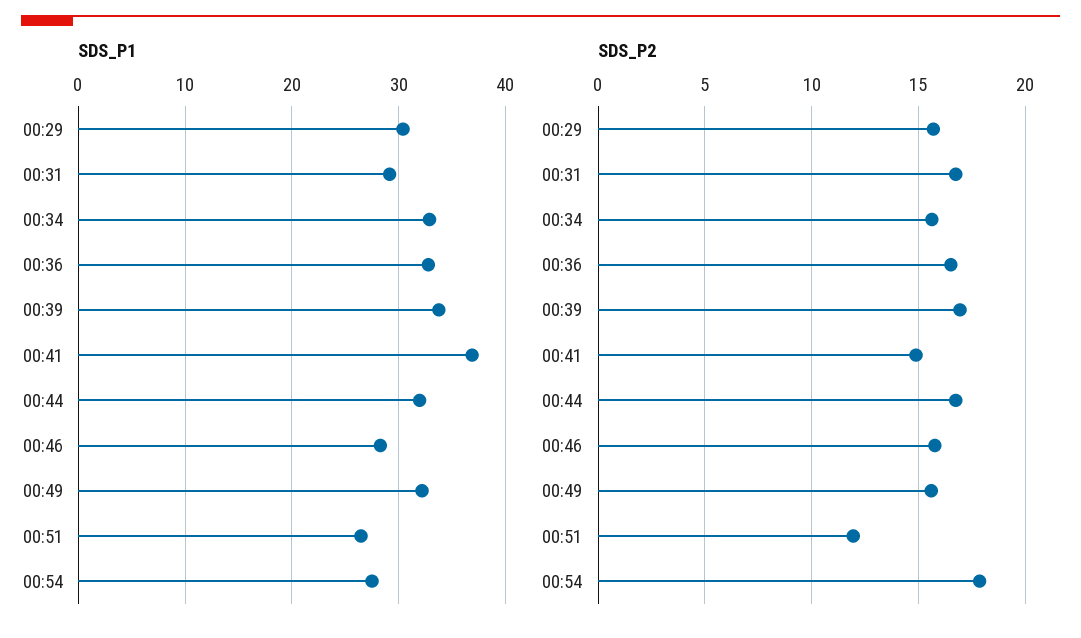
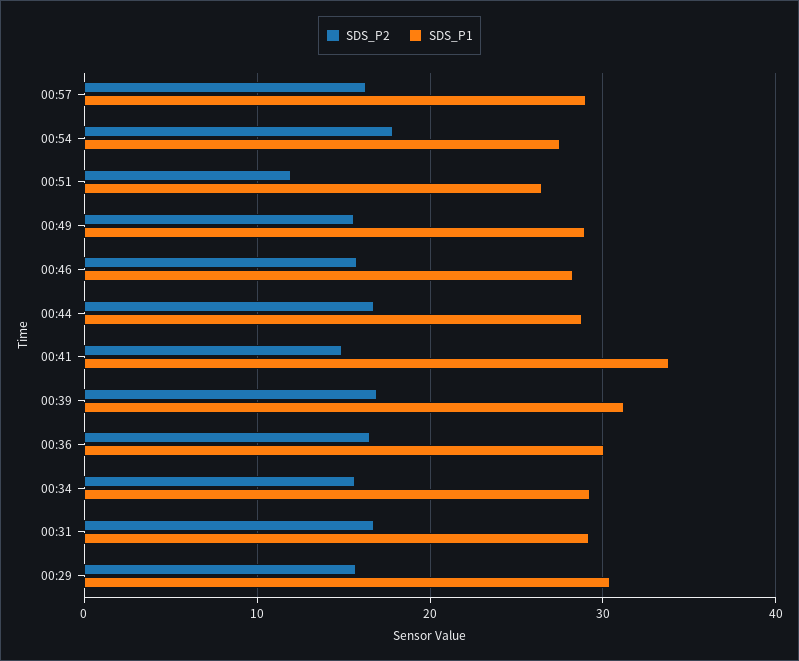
  {
    "SDS_P1": {
      "00:29": 30,
      "00:31": 29,
-     "00:34": 33,
+     "00:34": 29,
-     "00:36": 33,
+     "00:36": 30,
-     "00:39": 34,
+     "00:39": 31,
-     "00:41": 37,
+     "00:41": 34,
-     "00:44": 32,
+     "00:44": 29,
      "00:46": 28,
-     "00:49": 32,
+     "00:49": 29,
      "00:51": 26,
-     "00:54": 28
+     "00:54": 28,
+     "00:57": 29
    },
    "SDS_P2": {
      "00:29": 15.5,
      "00:31": 17,
      "00:34": 15.5,
      "00:36": 16.5,
      "00:39": 17,
      "00:41": 15,
      "00:44": 17,
      "00:46": 16,
      "00:49": 15.5,
      "00:51": 12,
-     "00:54": 18
+     "00:54": 18,
+     "00:57": 16
    }
  }

